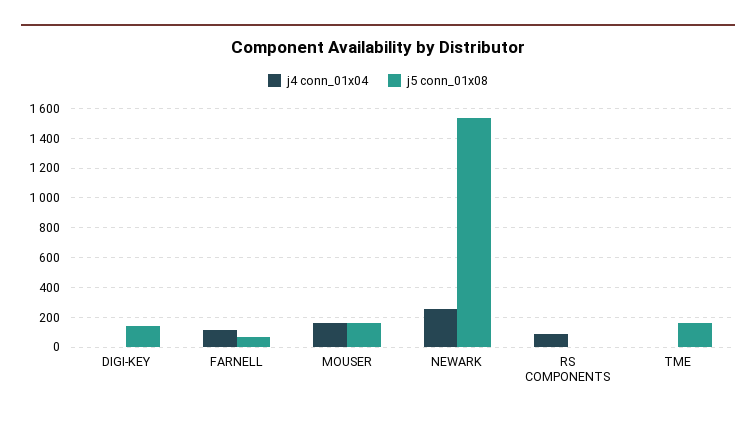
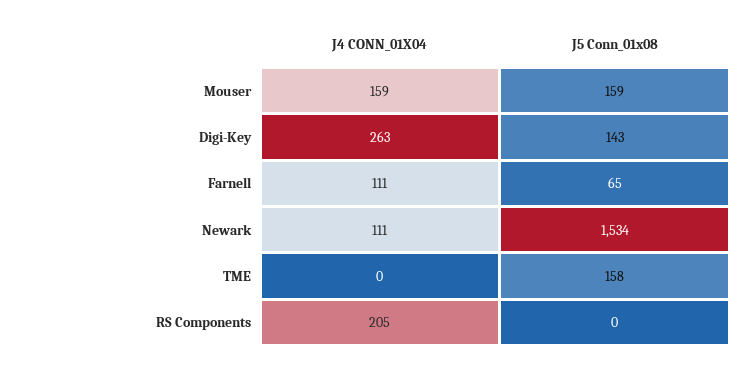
  {
    "j4 conn_01x04": {
-     "DIGI-KEY": 0,
+     "DIGI-KEY": 263,
      "FARNELL": 111,
      "MOUSER": 159,
-     "NEWARK": 250,
+     "NEWARK": 111,
-     "RS COMPONENTS": 100,
+     "RS COMPONENTS": 205,
      "TME": 0
    },
    "j5 conn_01x08": {
      "DIGI-KEY": 143,
      "FARNELL": 65,
      "MOUSER": 159,
      "NEWARK": 1534,
      "RS COMPONENTS": 0,
      "TME": 158
    }
  }

